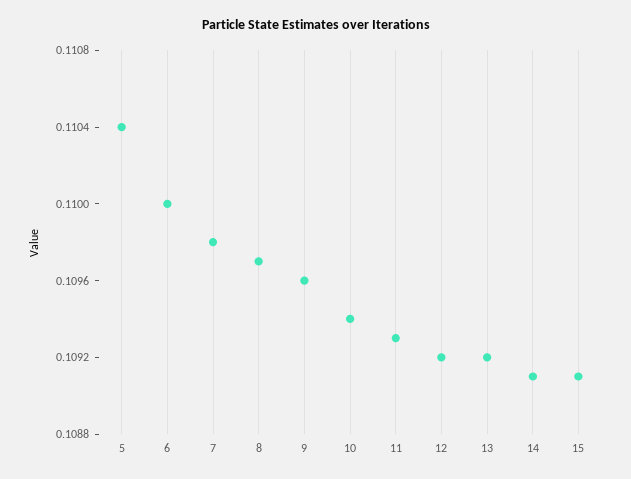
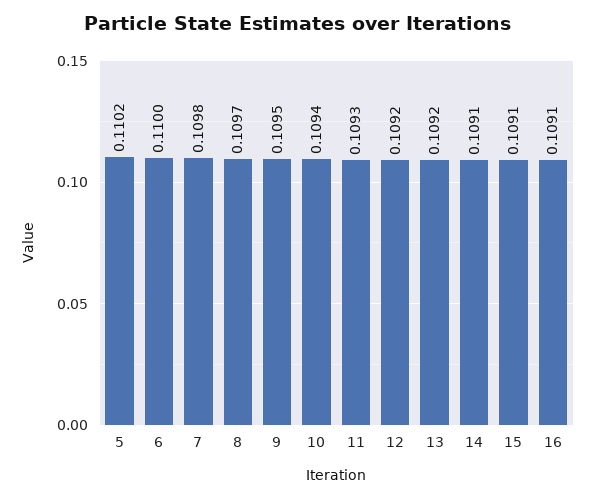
  {
-   "5": 0.1104,
+   "5": 0.1102,
    "6": 0.11,
    "7": 0.1098,
    "8": 0.1097,
-   "9": 0.1096,
+   "9": 0.1095,
    "10": 0.1094,
    "11": 0.1093,
    "12": 0.1092,
    "13": 0.1092,
    "14": 0.1091,
-   "15": 0.1091
+   "15": 0.1091,
+   "16": 0.1091
  }

